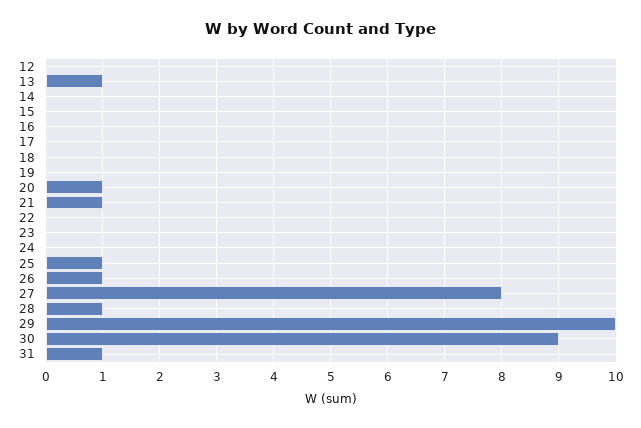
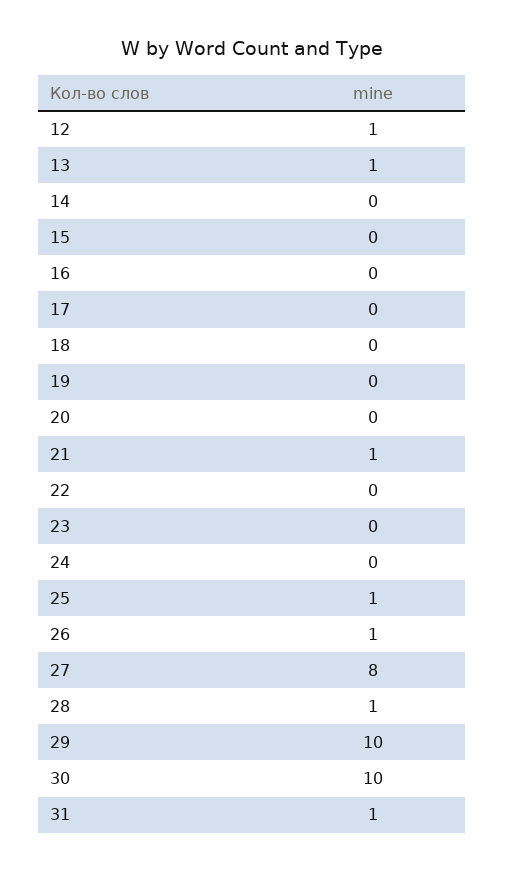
  {
-   "12": 0,
+   "12": 1,
    "13": 1,
    "14": 0,
    "15": 0,
    "16": 0,
    "17": 0,
    "18": 0,
    "19": 0,
-   "20": 1,
+   "20": 0,
    "21": 1,
    "22": 0,
    "23": 0,
    "24": 0,
    "25": 1,
    "26": 1,
    "27": 8,
    "28": 1,
    "29": 10,
-   "30": 9,
+   "30": 10,
    "31": 1
  }

